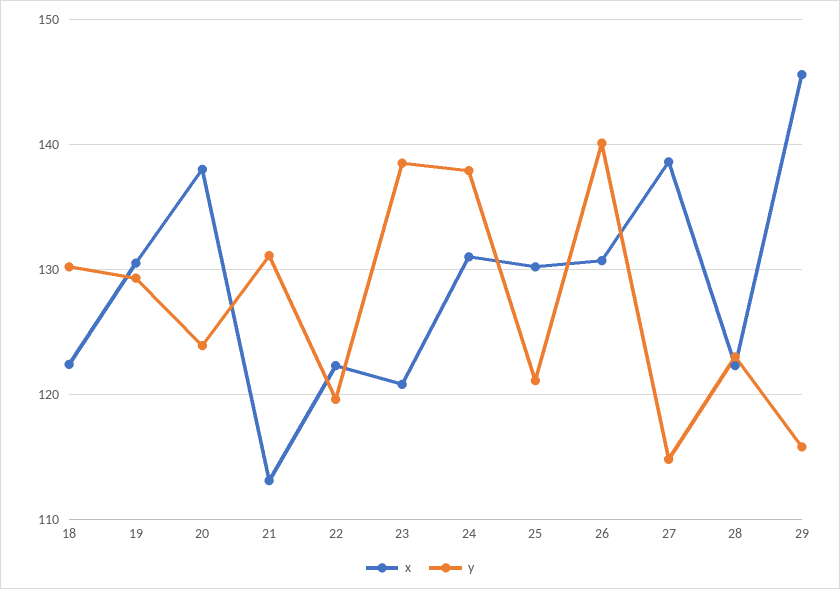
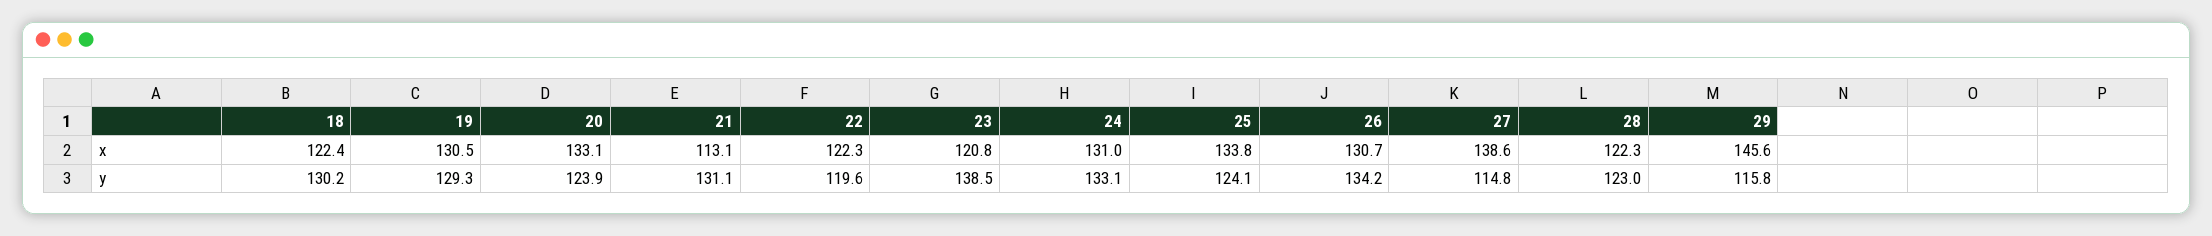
  {
    "x": {
      "18": 122.4,
      "19": 130.5,
-     "20": 138,
+     "20": 133.1,
      "21": 113.1,
      "22": 122.3,
      "23": 120.8,
      "24": 131,
-     "25": 130,
+     "25": 133.8,
      "26": 130.7,
      "27": 138.6,
      "28": 122.3,
      "29": 145.6
    },
    "y": {
      "18": 130.2,
      "19": 129.3,
      "20": 123.9,
      "21": 131.1,
      "22": 119.6,
      "23": 138.5,
-     "24": 138,
+     "24": 133.1,
-     "25": 121,
+     "25": 124.1,
-     "26": 140,
+     "26": 134.2,
      "27": 114.8,
      "28": 123,
      "29": 115.8
    }
  }

